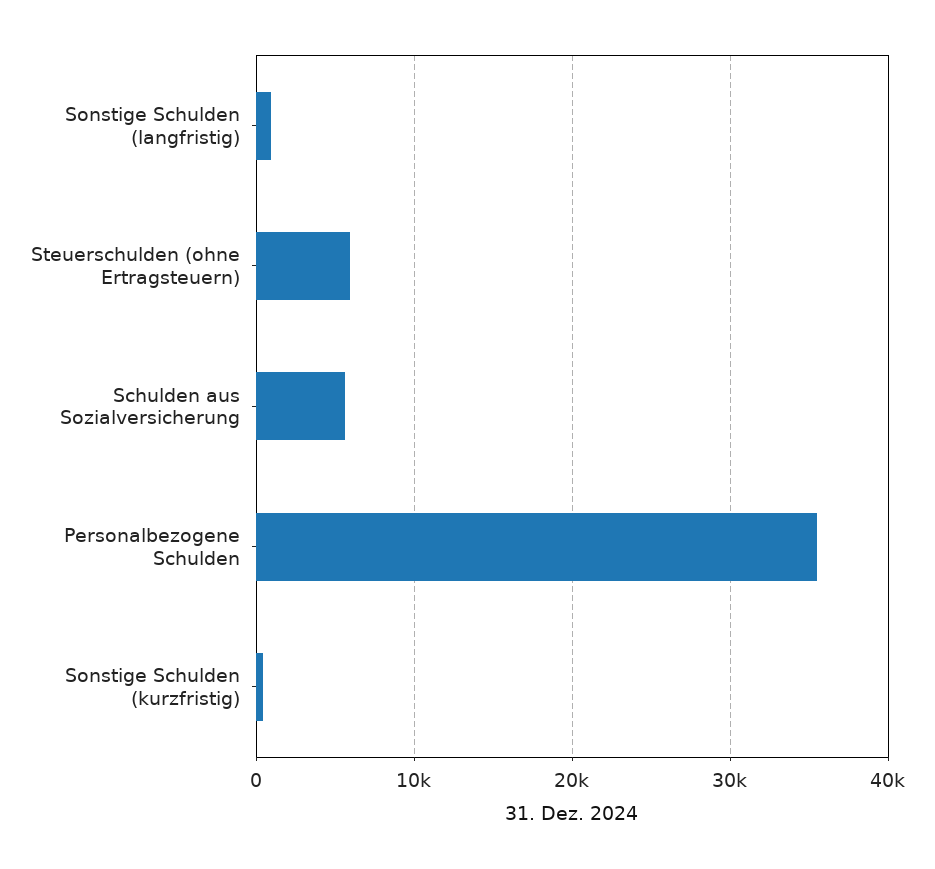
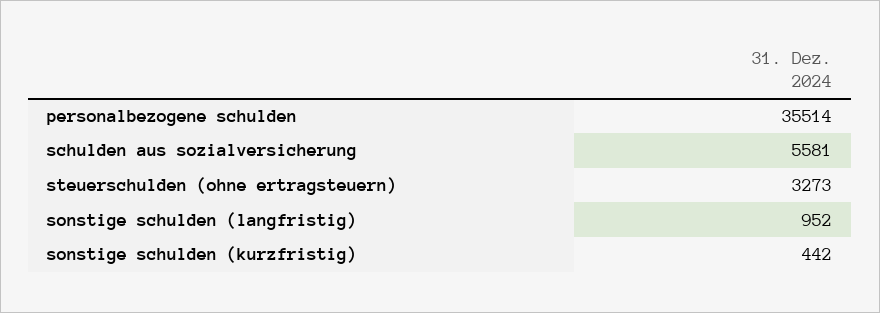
  {
    "Sonstige Schulden (langfristig)": 952,
-   "Steuerschulden (ohne Ertragsteuern)": 6000,
+   "Steuerschulden (ohne Ertragsteuern)": 3273,
    "Schulden aus Sozialversicherung": 5581,
    "Personalbezogene Schulden": 35514,
    "Sonstige Schulden (kurzfristig)": 442
  }

